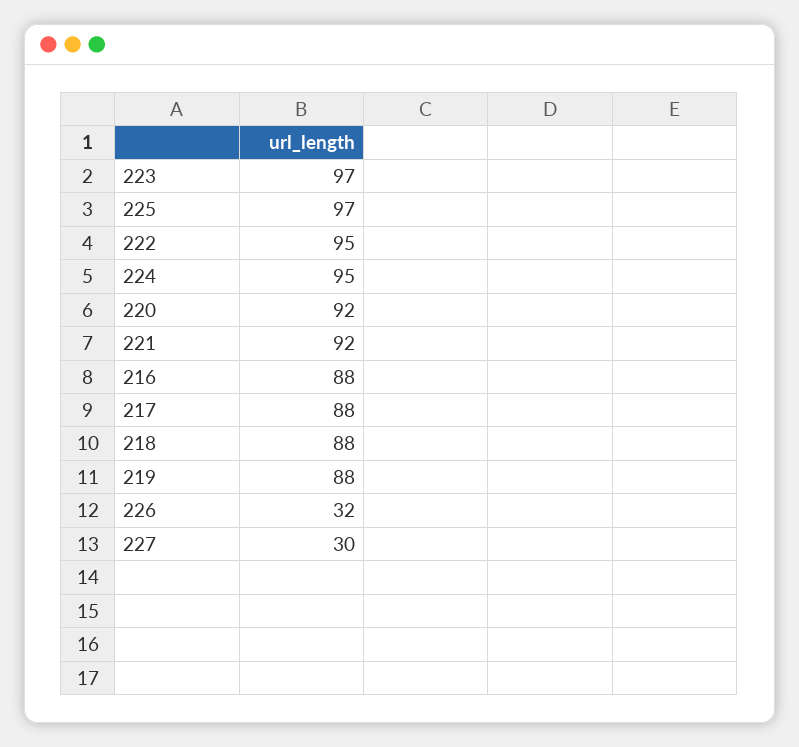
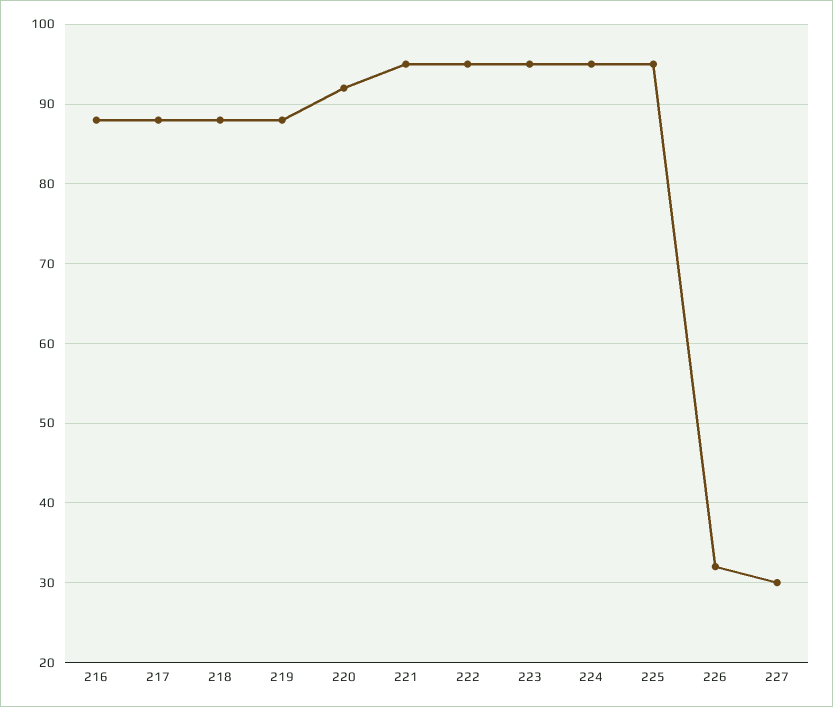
  {
-   "223": 97,
+   "223": 95,
-   "225": 97,
+   "225": 95,
    "222": 95,
    "224": 95,
    "220": 92,
-   "221": 92,
+   "221": 95,
    "216": 88,
    "217": 88,
    "218": 88,
    "219": 88,
    "226": 32,
    "227": 30
  }

